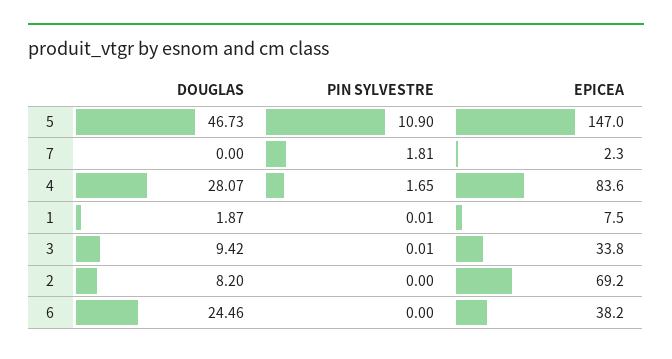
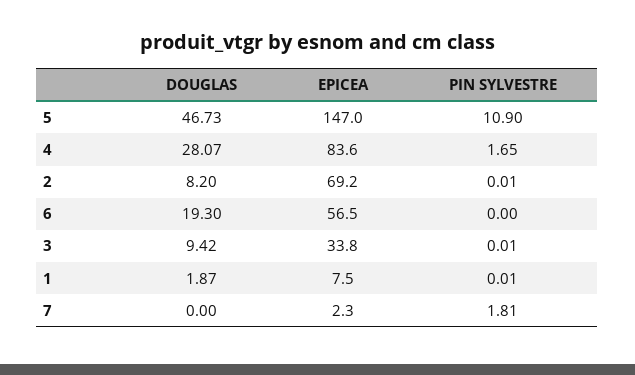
  {
    "DOUGLAS": {
      "5": 46.73,
      "7": 0,
      "4": 28.07,
      "1": 1.87,
      "3": 9.42,
      "2": 8.2,
-     "6": 24.46
+     "6": 19.3
    },
    "PIN SYLVESTRE": {
      "5": 10.9,
      "7": 1.81,
      "4": 1.65,
      "1": 0.01,
      "3": 0.01,
-     "2": 0,
+     "2": 0.01,
      "6": 0
    },
    "EPICEA": {
      "5": 147,
      "7": 2.3,
      "4": 83.6,
      "1": 7.5,
      "3": 33.8,
      "2": 69.2,
-     "6": 38.2
+     "6": 56.5
    }
  }

